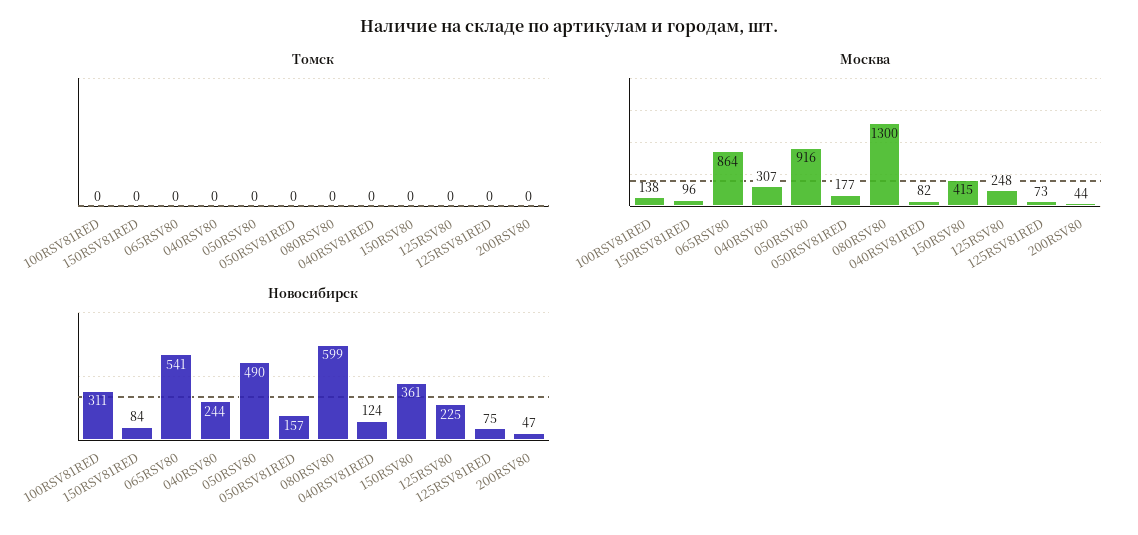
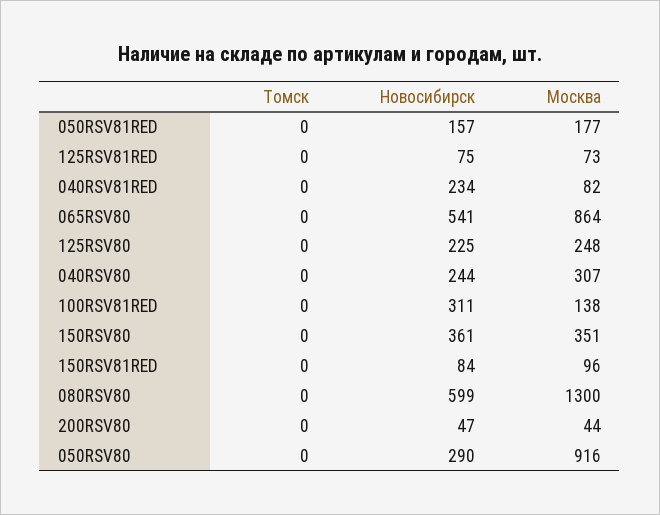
  {
    "Томск": {
      "100RSV81RED": 0,
      "150RSV81RED": 0,
      "065RSV80": 0,
      "040RSV80": 0,
      "050RSV80": 0,
      "050RSV81RED": 0,
      "080RSV80": 0,
      "040RSV81RED": 0,
      "150RSV80": 0,
      "125RSV80": 0,
      "125RSV81RED": 0,
      "200RSV80": 0
    },
    "Москва": {
      "100RSV81RED": 138,
      "150RSV81RED": 96,
      "065RSV80": 864,
      "040RSV80": 307,
      "050RSV80": 916,
      "050RSV81RED": 177,
      "080RSV80": 1300,
      "040RSV81RED": 82,
-     "150RSV80": 415,
+     "150RSV80": 351,
      "125RSV80": 248,
      "125RSV81RED": 73,
      "200RSV80": 44
    },
    "Новосибирск": {
      "100RSV81RED": 311,
      "150RSV81RED": 84,
      "065RSV80": 541,
      "040RSV80": 244,
-     "050RSV80": 490,
+     "050RSV80": 290,
      "050RSV81RED": 157,
      "080RSV80": 599,
-     "040RSV81RED": 124,
+     "040RSV81RED": 234,
      "150RSV80": 361,
      "125RSV80": 225,
      "125RSV81RED": 75,
      "200RSV80": 47
    }
  }

